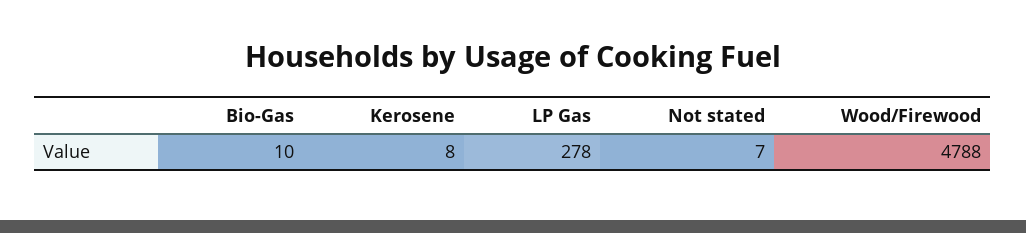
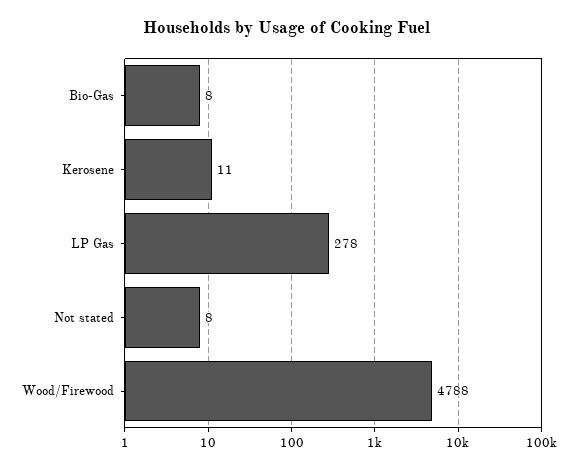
  {
-   "Bio-Gas": 10,
+   "Bio-Gas": 8,
-   "Kerosene": 8,
+   "Kerosene": 11,
    "LP Gas": 278,
-   "Not stated": 7,
+   "Not stated": 8,
    "Wood/Firewood": 4788
  }

